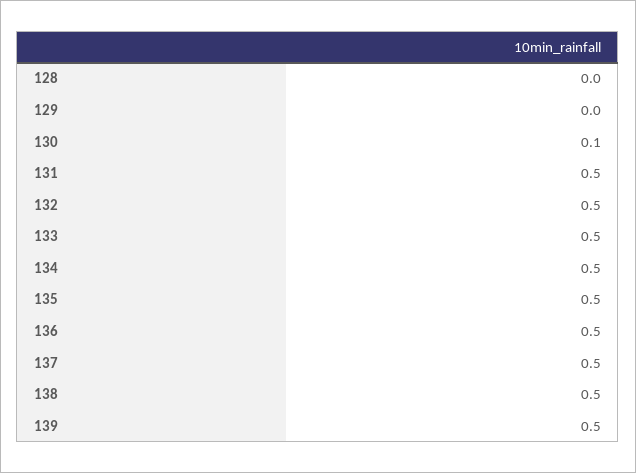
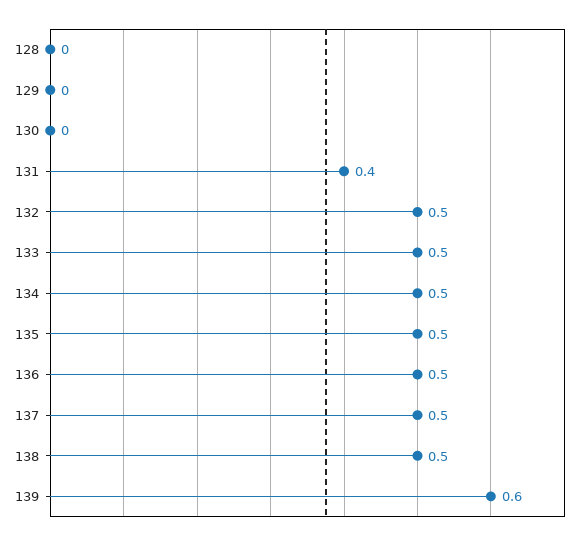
  {
    "128": 0,
    "129": 0,
-   "130": 0.1,
+   "130": 0,
-   "131": 0.5,
+   "131": 0.4,
    "132": 0.5,
    "133": 0.5,
    "134": 0.5,
    "135": 0.5,
    "136": 0.5,
    "137": 0.5,
    "138": 0.5,
-   "139": 0.5
+   "139": 0.6
  }

